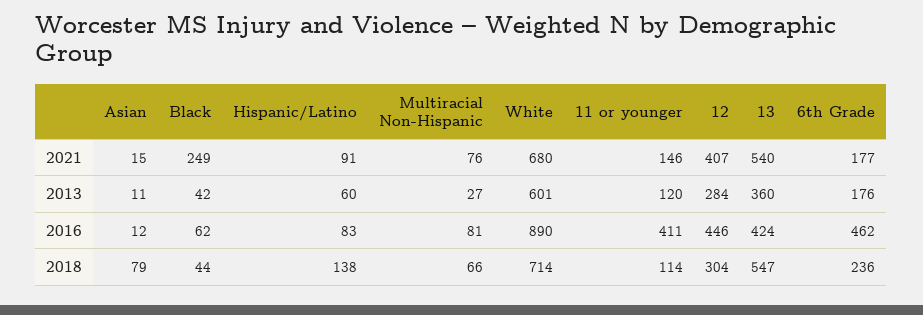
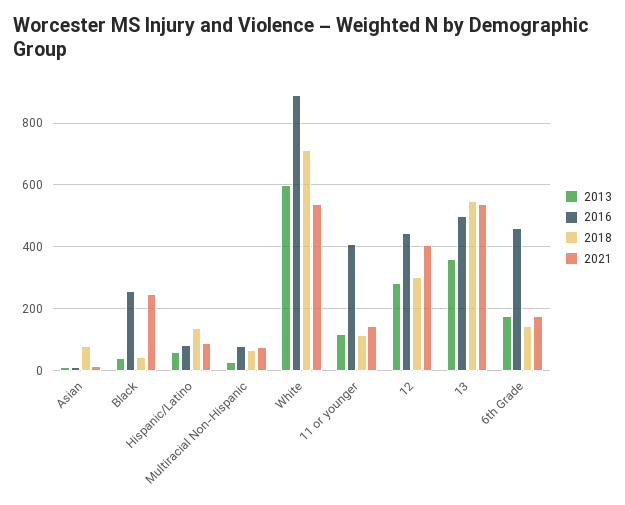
  {
    "2021": {
      "Asian": 15,
      "Black": 249,
      "Hispanic/Latino": 91,
      "Multiracial Non-Hispanic": 76,
-     "White": 680,
+     "White": 540,
      "11 or younger": 146,
      "12": 407,
      "13": 540,
      "6th Grade": 177
    },
    "2013": {
      "Asian": 11,
      "Black": 42,
      "Hispanic/Latino": 60,
      "Multiracial Non-Hispanic": 27,
      "White": 601,
      "11 or younger": 120,
      "12": 284,
      "13": 360,
      "6th Grade": 176
    },
    "2016": {
      "Asian": 12,
-     "Black": 62,
+     "Black": 260,
      "Hispanic/Latino": 83,
      "Multiracial Non-Hispanic": 81,
      "White": 890,
      "11 or younger": 411,
      "12": 446,
-     "13": 424,
+     "13": 500,
      "6th Grade": 462
    },
    "2018": {
      "Asian": 79,
      "Black": 44,
      "Hispanic/Latino": 138,
      "Multiracial Non-Hispanic": 66,
      "White": 714,
      "11 or younger": 114,
      "12": 304,
      "13": 547,
-     "6th Grade": 236
+     "6th Grade": 140
    }
  }

